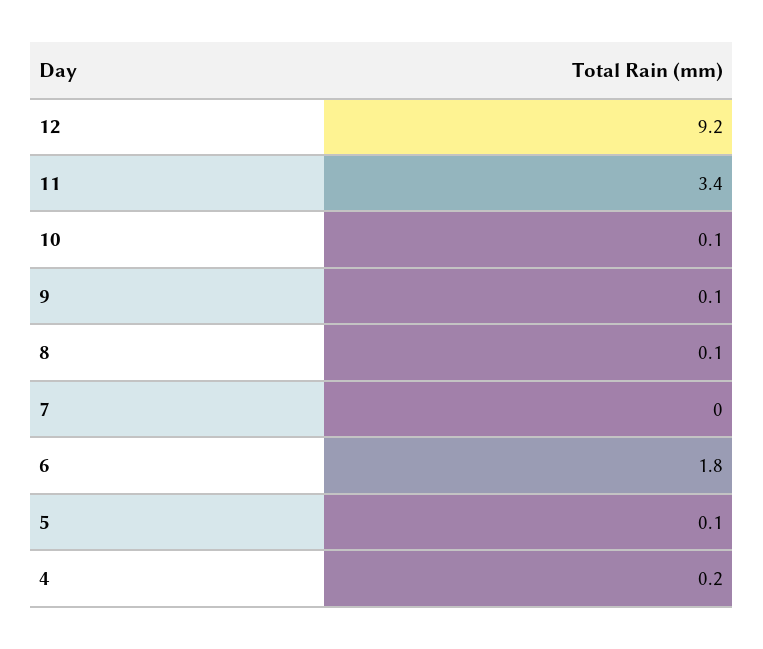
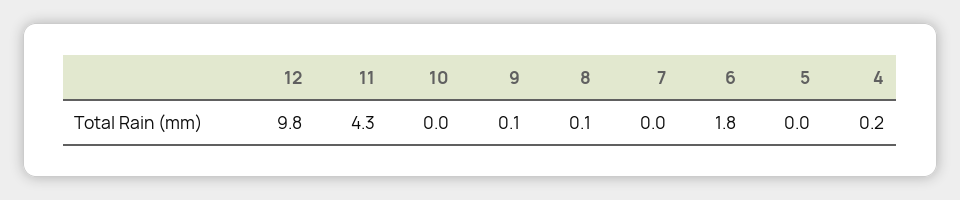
  {
-   "12": 9.2,
+   "12": 9.8,
-   "11": 3.4,
+   "11": 4.3,
-   "10": 0.1,
+   "10": 0,
    "9": 0.1,
    "8": 0.1,
    "7": 0,
    "6": 1.8,
-   "5": 0.1,
+   "5": 0,
    "4": 0.2
  }

